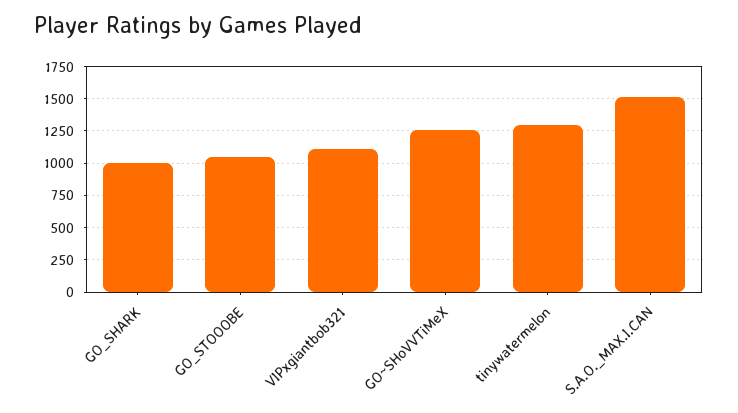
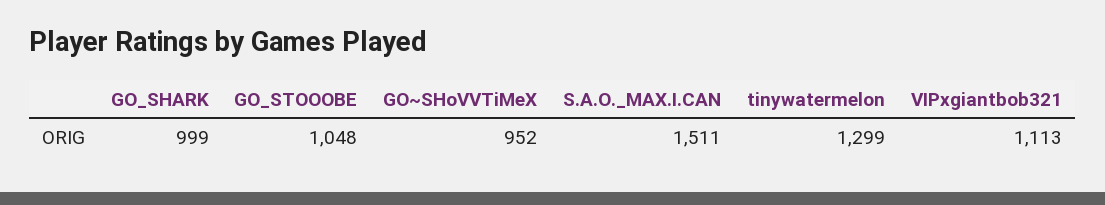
  {
    "GO_SHARK": 999,
    "GO_STOOOBE": 1048,
    "VIPxgiantbob321": 1113,
-   "GO~SHoVVTiMeX": 1250,
+   "GO~SHoVVTiMeX": 952,
    "tinywatermelon": 1299,
    "S.A.O._MAX.I.CAN": 1511
  }

